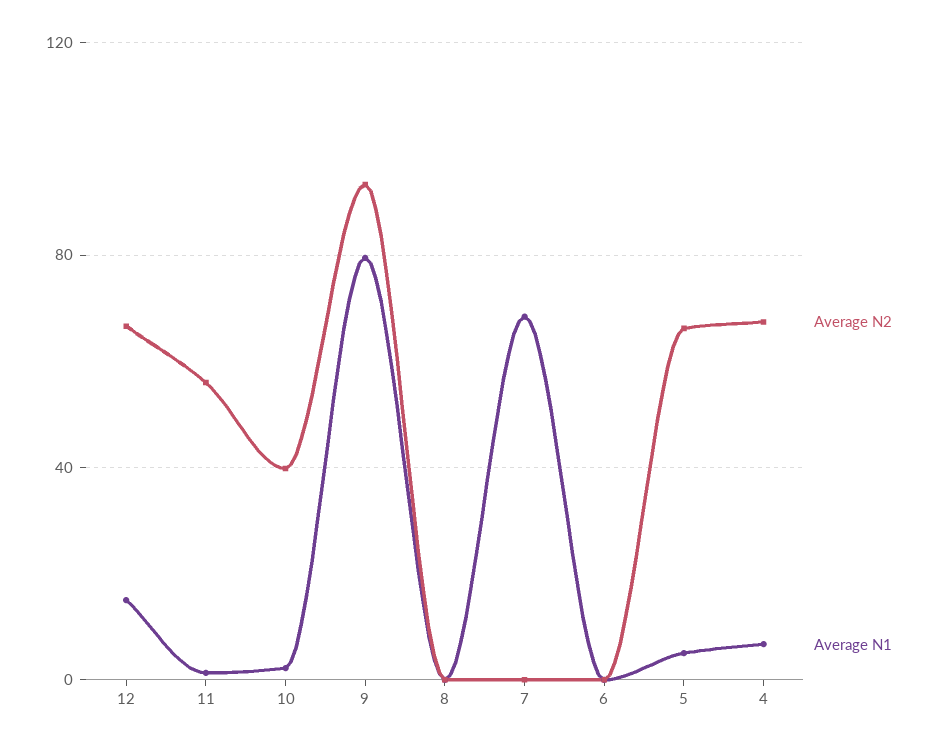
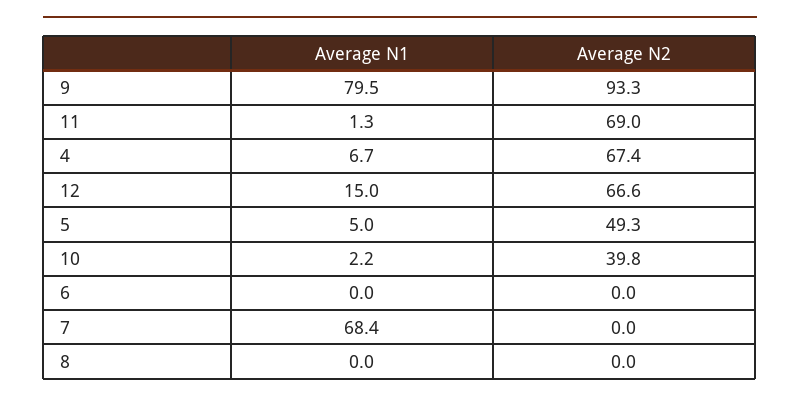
  {
    "Average N2": {
      "12": 66.6,
-     "11": 55,
+     "11": 69,
      "10": 39.8,
      "9": 93.3,
      "8": 0,
      "7": 0,
      "6": 0,
-     "5": 65,
+     "5": 49.3,
      "4": 67.4
    },
    "Average N1": {
      "12": 15,
      "11": 1.3,
      "10": 2.2,
      "9": 79.5,
      "8": 0,
      "7": 68.4,
      "6": 0,
      "5": 5,
      "4": 6.7
    }
  }

